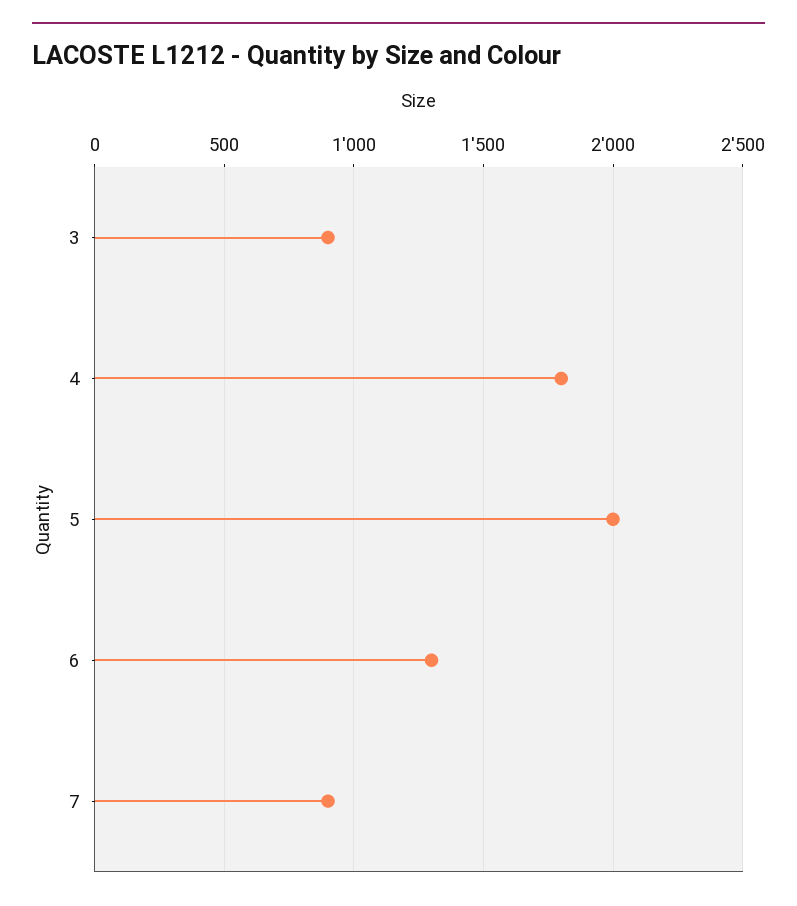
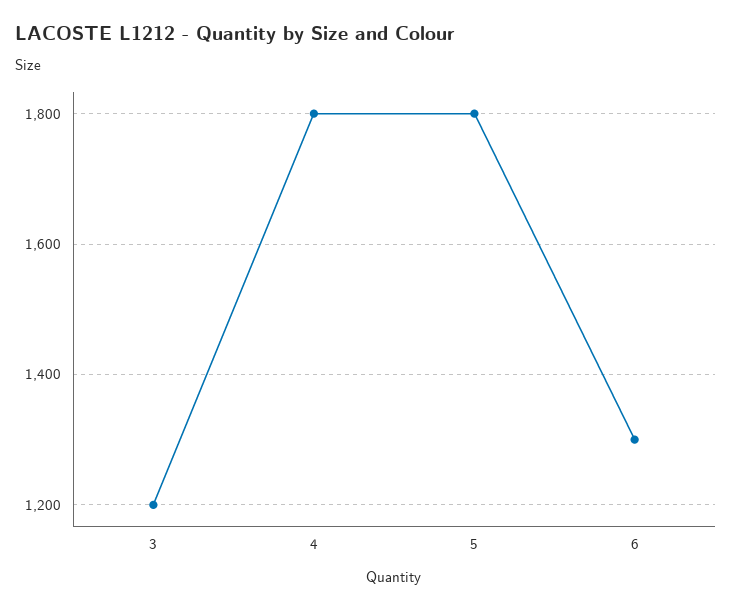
  {
-   "3": 900,
+   "3": 1200,
    "4": 1800,
-   "5": 2000,
+   "5": 1800,
-   "6": 1300,
+   "6": 1300
-   "7": 900
  }

